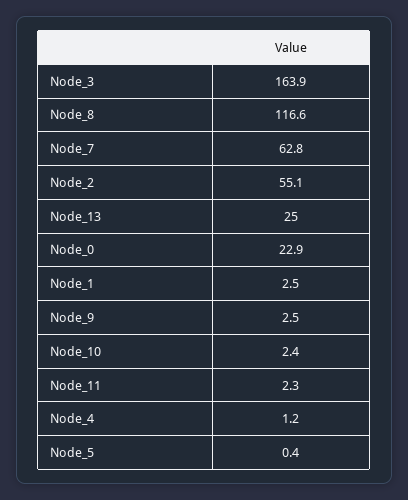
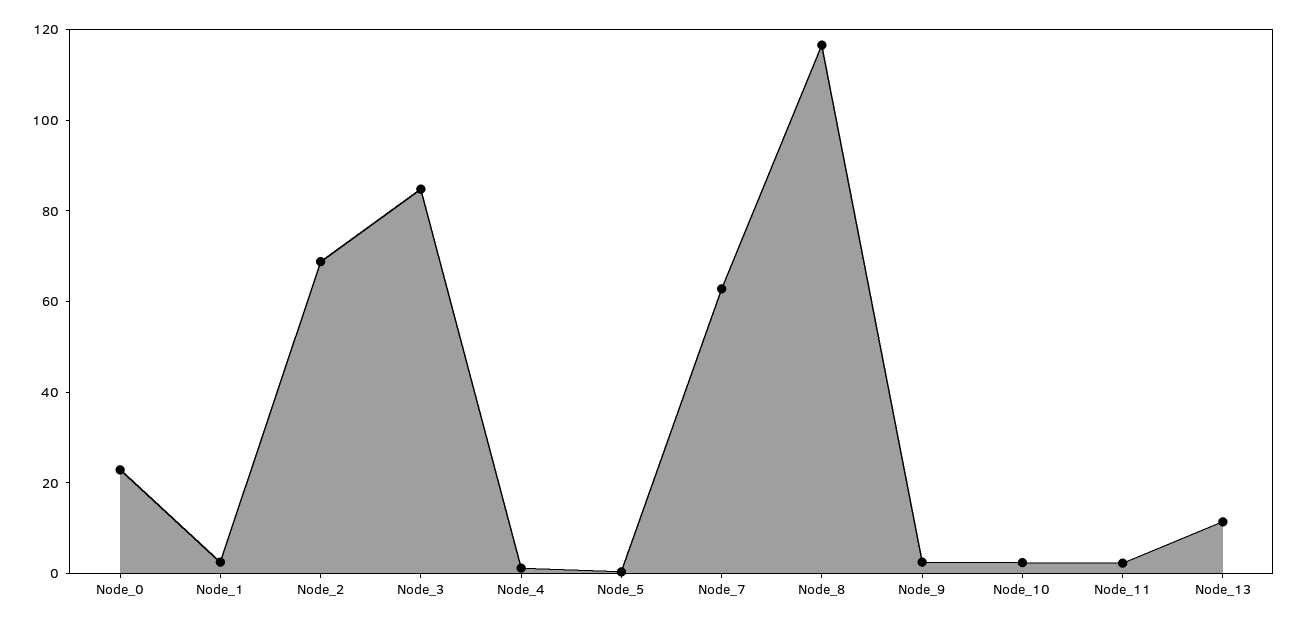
  {
-   "Node_3": 163.9,
+   "Node_3": 85,
    "Node_8": 116.6,
    "Node_7": 62.8,
-   "Node_2": 55.1,
+   "Node_2": 70,
-   "Node_13": 25,
+   "Node_13": 10,
    "Node_0": 22.9,
    "Node_1": 2.5,
    "Node_9": 2.5,
    "Node_10": 2.4,
    "Node_11": 2.3,
    "Node_4": 1.2,
    "Node_5": 0.4
  }

